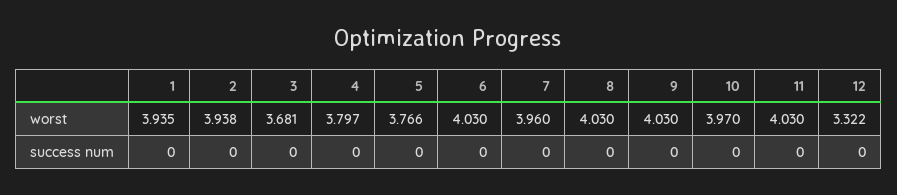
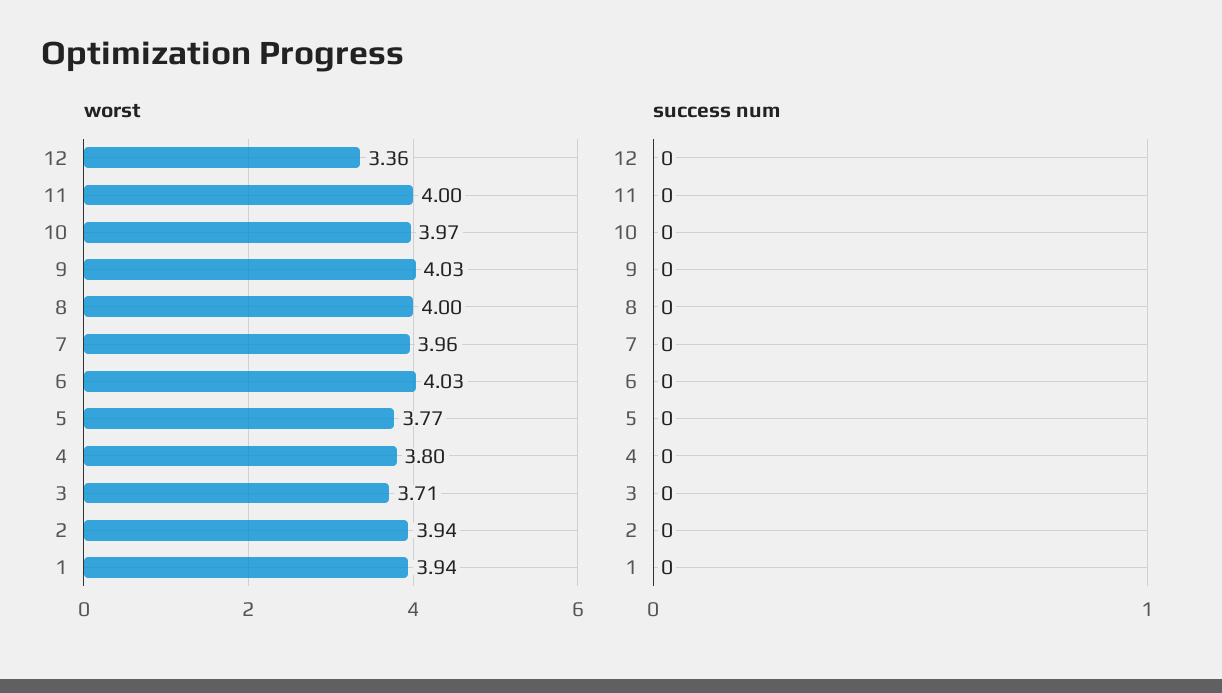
  {
    "worst": {
      "1": 3.935,
      "2": 3.938,
-     "3": 3.681,
+     "3": 3.71,
      "4": 3.797,
      "5": 3.766,
      "6": 4.03,
      "7": 3.96,
-     "8": 4.03,
+     "8": 4,
      "9": 4.03,
      "10": 3.97,
-     "11": 4.03,
+     "11": 4,
-     "12": 3.322
+     "12": 3.36
    },
    "success num": {
      "1": 0,
      "2": 0,
      "3": 0,
      "4": 0,
      "5": 0,
      "6": 0,
      "7": 0,
      "8": 0,
      "9": 0,
      "10": 0,
      "11": 0,
      "12": 0
    }
  }

